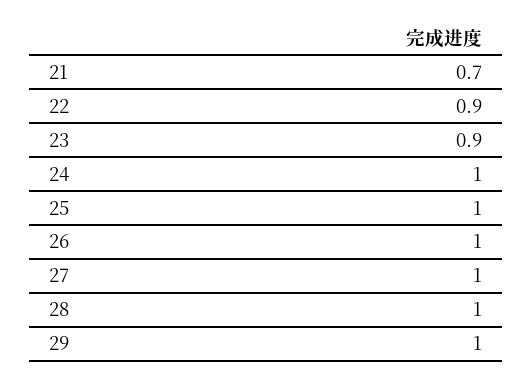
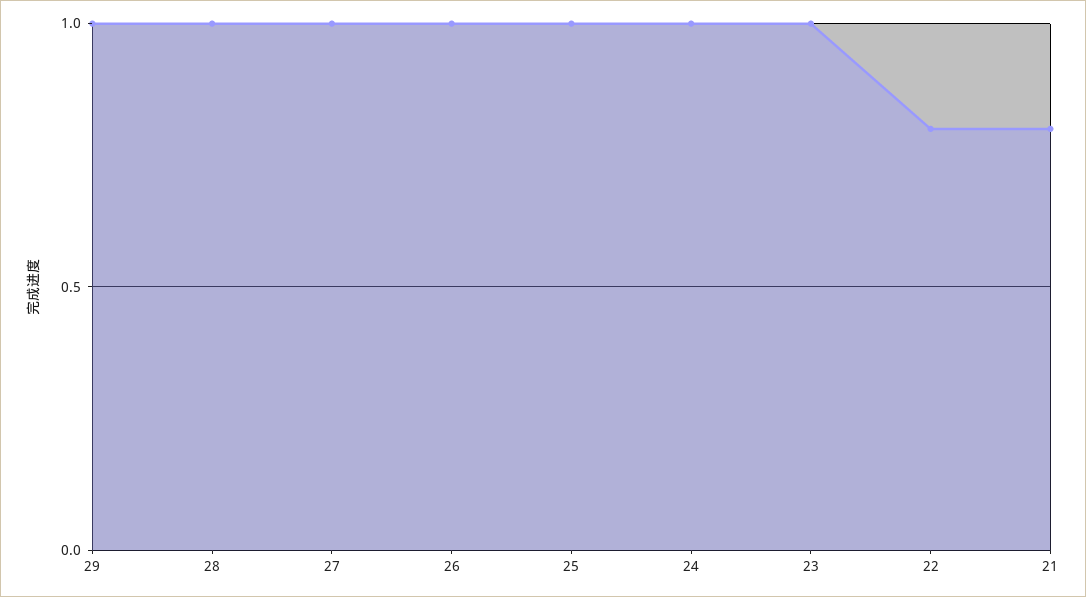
  {
-   "21": 0.7,
+   "21": 0.8,
-   "22": 0.9,
+   "22": 0.8,
-   "23": 0.9,
+   "23": 1,
    "24": 1,
    "25": 1,
    "26": 1,
    "27": 1,
    "28": 1,
    "29": 1
  }

